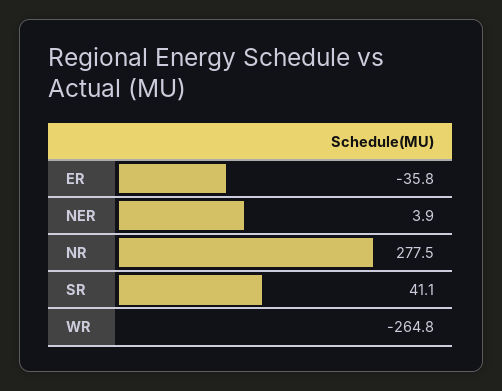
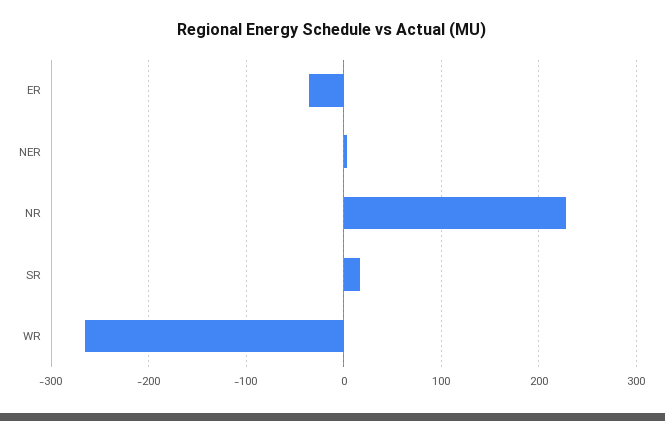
  {
    "ER": -35.8,
    "NER": 3.9,
-   "NR": 277.5,
+   "NR": 230,
-   "SR": 41.1,
+   "SR": 20,
    "WR": -264.8
  }

